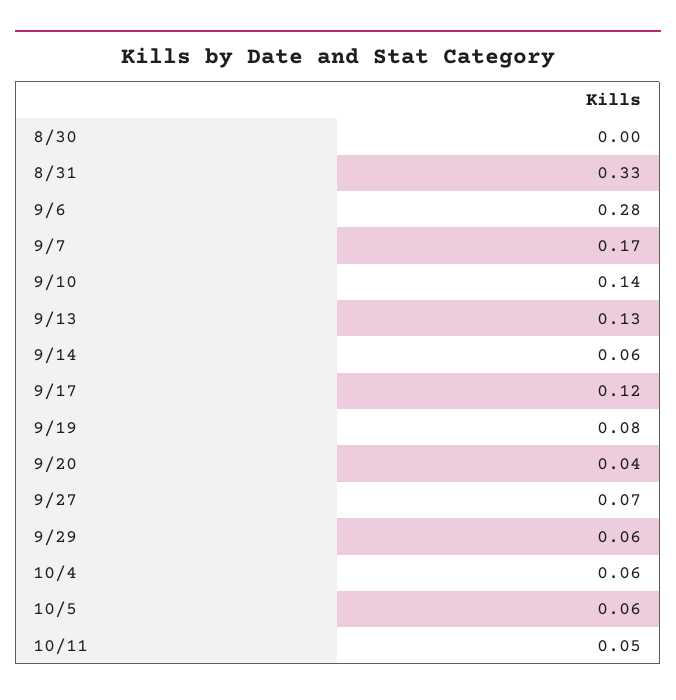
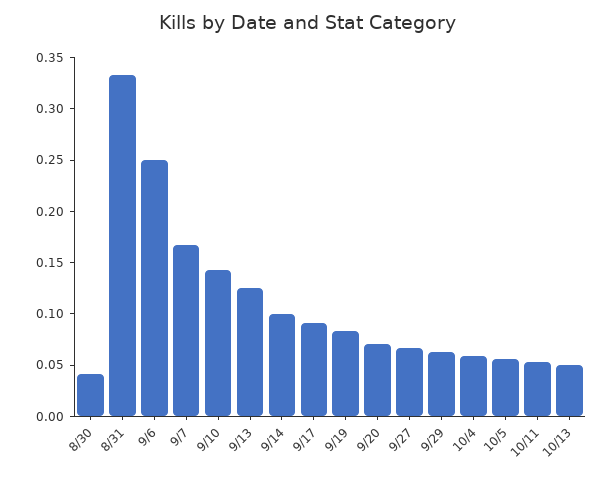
  {
-   "8/30": 0,
+   "8/30": 0.04,
    "8/31": 0.33,
-   "9/6": 0.28,
+   "9/6": 0.25,
    "9/7": 0.17,
    "9/10": 0.14,
    "9/13": 0.13,
-   "9/14": 0.06,
+   "9/14": 0.1,
-   "9/17": 0.12,
+   "9/17": 0.09,
    "9/19": 0.08,
-   "9/20": 0.04,
+   "9/20": 0.07,
    "9/27": 0.07,
    "9/29": 0.06,
    "10/4": 0.06,
    "10/5": 0.06,
-   "10/11": 0.05
+   "10/11": 0.05,
+   "10/13": 0.05
  }

